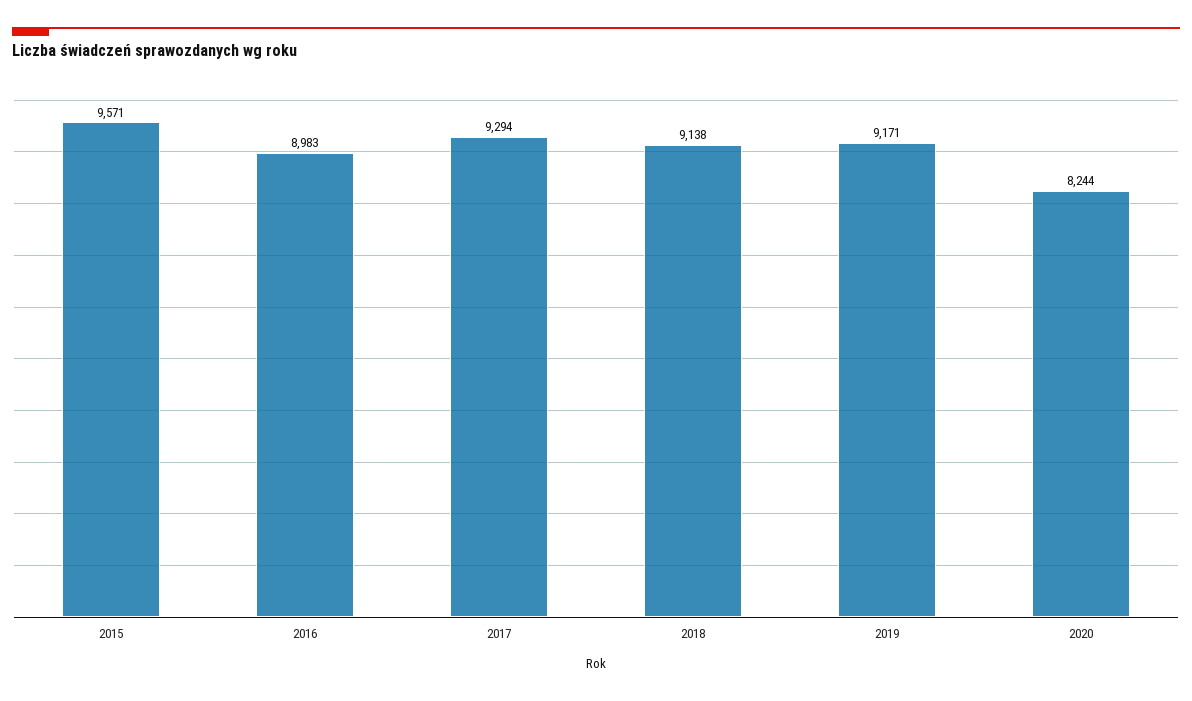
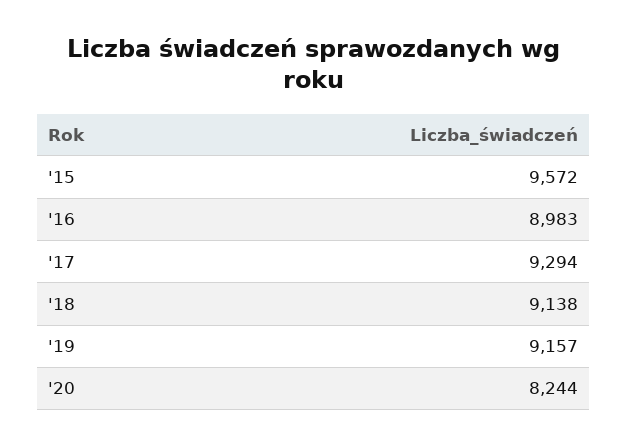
  {
-   "2015": 9571,
+   "2015": 9572,
    "2016": 8983,
    "2017": 9294,
    "2018": 9138,
-   "2019": 9171,
+   "2019": 9157,
    "2020": 8244
  }

